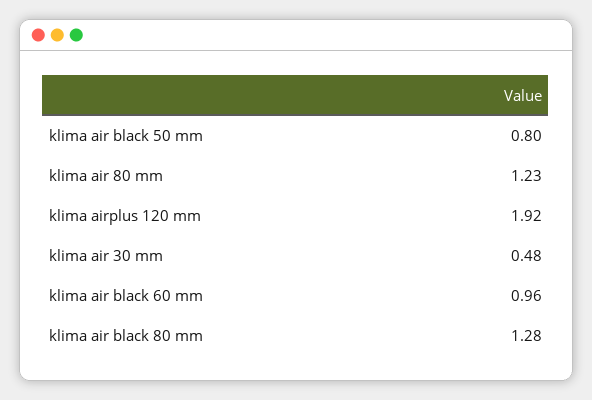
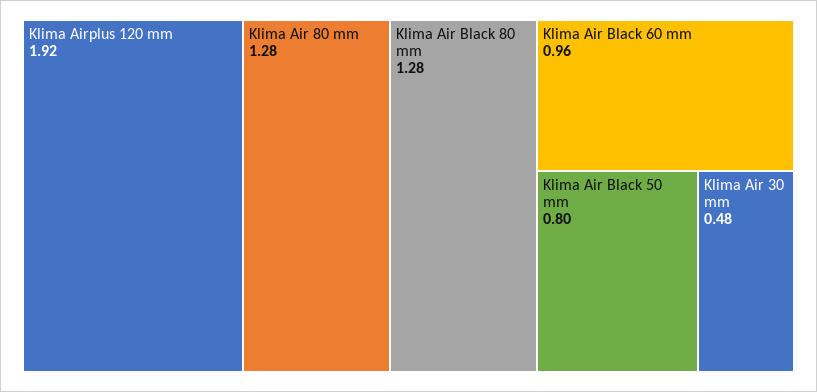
  {
    "klima air black 50 mm": 0.8,
-   "klima air 80 mm": 1.23,
+   "klima air 80 mm": 1.28,
    "klima airplus 120 mm": 1.92,
    "klima air 30 mm": 0.48,
    "klima air black 60 mm": 0.96,
    "klima air black 80 mm": 1.28
  }

